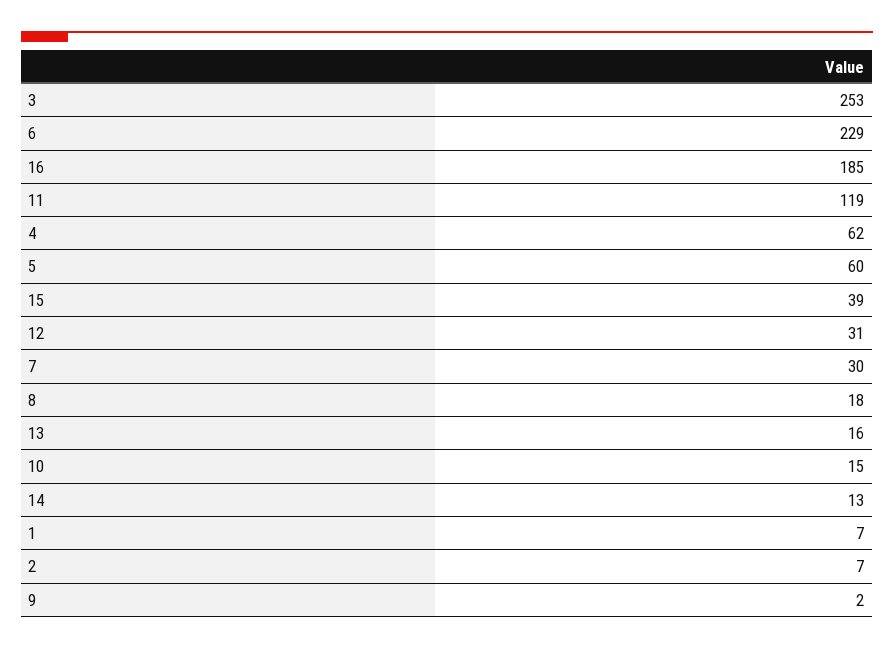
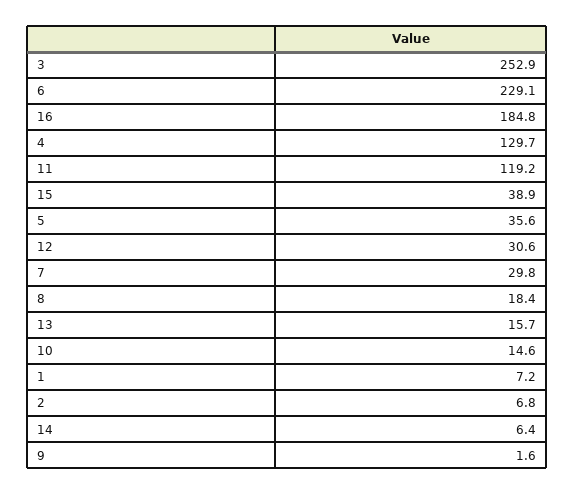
  {
    "3": 252.9,
    "6": 229.1,
    "16": 184.8,
    "11": 119.2,
-   "4": 62,
+   "4": 129.7,
-   "5": 60,
+   "5": 35.6,
    "15": 38.9,
    "12": 30.6,
    "7": 29.8,
    "8": 18.4,
    "13": 15.7,
    "10": 14.6,
-   "14": 13,
+   "14": 6.4,
    "1": 7.2,
    "2": 6.8,
    "9": 1.6
  }

